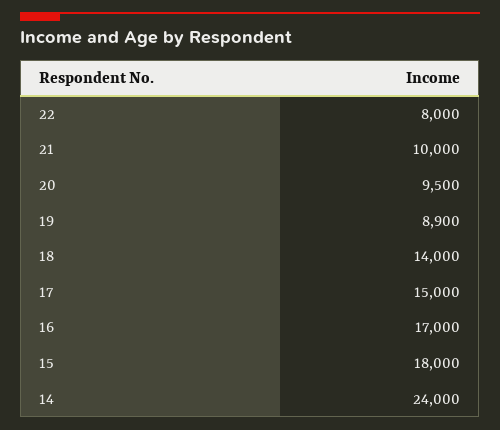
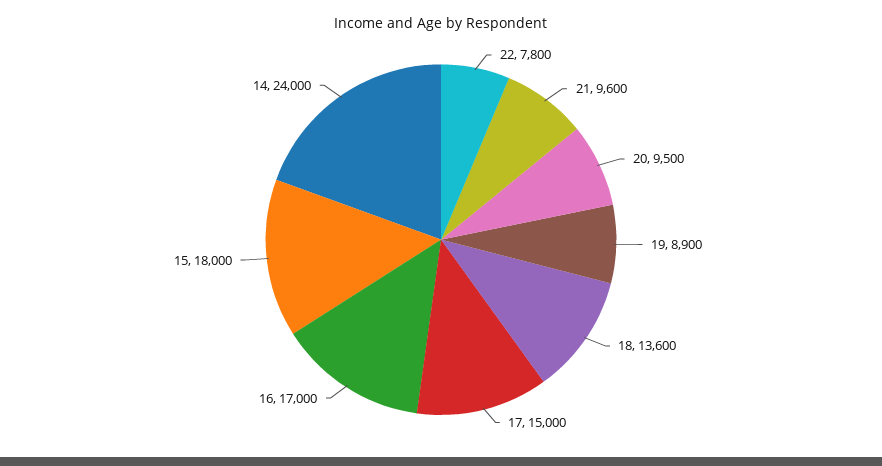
  {
-   "22": 8000,
+   "22": 7800,
-   "21": 10000,
+   "21": 9600,
    "20": 9500,
    "19": 8900,
-   "18": 14000,
+   "18": 13600,
    "17": 15000,
    "16": 17000,
    "15": 18000,
    "14": 24000
  }

